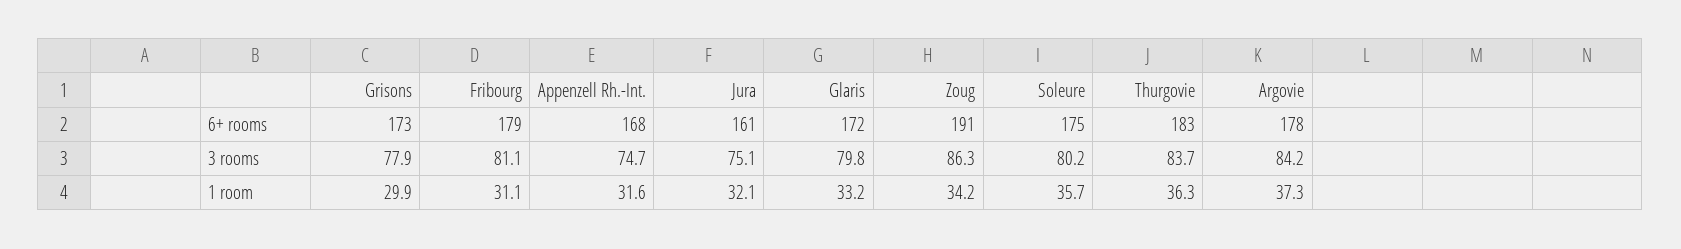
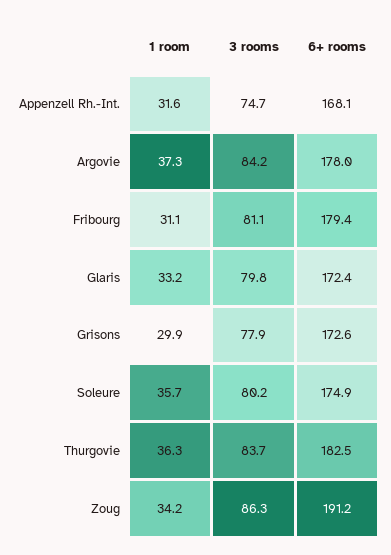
  {
    "Grisons": {
      "6+ rooms": 172.6,
      "3 rooms": 77.9,
      "1 room": 29.9
    },
    "Fribourg": {
      "6+ rooms": 179.4,
      "3 rooms": 81.1,
      "1 room": 31.1
    },
    "Appenzell Rh.-Int.": {
      "6+ rooms": 168.1,
      "3 rooms": 74.7,
      "1 room": 31.6
    },
-   "Jura": {
-     "6+ rooms": 161,
-     "3 rooms": 75.1,
-     "1 room": 32.1
-   },
    "Glaris": {
      "6+ rooms": 172.4,
      "3 rooms": 79.8,
      "1 room": 33.2
    },
    "Zoug": {
      "6+ rooms": 191.2,
      "3 rooms": 86.3,
      "1 room": 34.2
    },
    "Soleure": {
      "6+ rooms": 174.9,
      "3 rooms": 80.2,
      "1 room": 35.7
    },
    "Thurgovie": {
      "6+ rooms": 182.5,
      "3 rooms": 83.7,
      "1 room": 36.3
    },
    "Argovie": {
      "6+ rooms": 178,
      "3 rooms": 84.2,
      "1 room": 37.3
    }
  }

